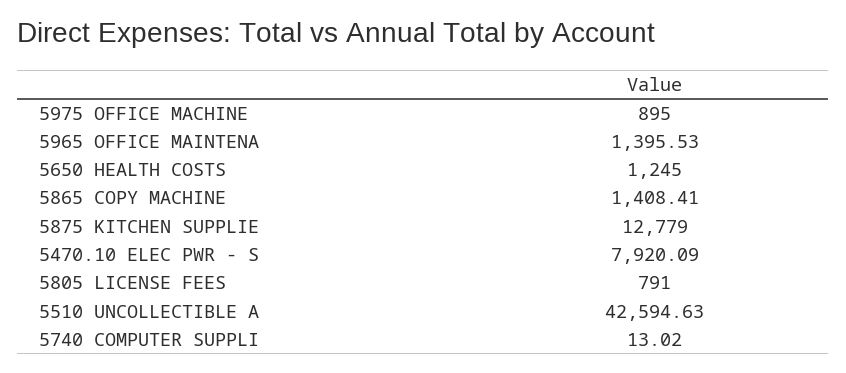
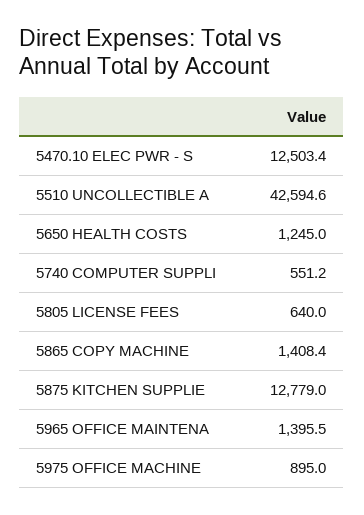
  {
    "5975 OFFICE MACHINE": 895,
    "5965 OFFICE MAINTENA": 1395.53,
    "5650 HEALTH COSTS": 1245,
    "5865 COPY MACHINE": 1408.41,
    "5875 KITCHEN SUPPLIE": 12779,
-   "5470.10 ELEC PWR - S": 7920.09,
+   "5470.10 ELEC PWR - S": 12503.4,
-   "5805 LICENSE FEES": 791,
+   "5805 LICENSE FEES": 640,
    "5510 UNCOLLECTIBLE A": 42594.63,
-   "5740 COMPUTER SUPPLI": 13.02
+   "5740 COMPUTER SUPPLI": 551.2
  }

